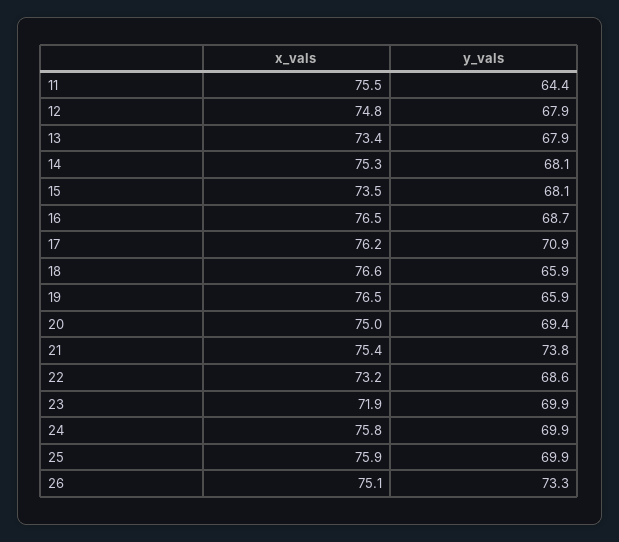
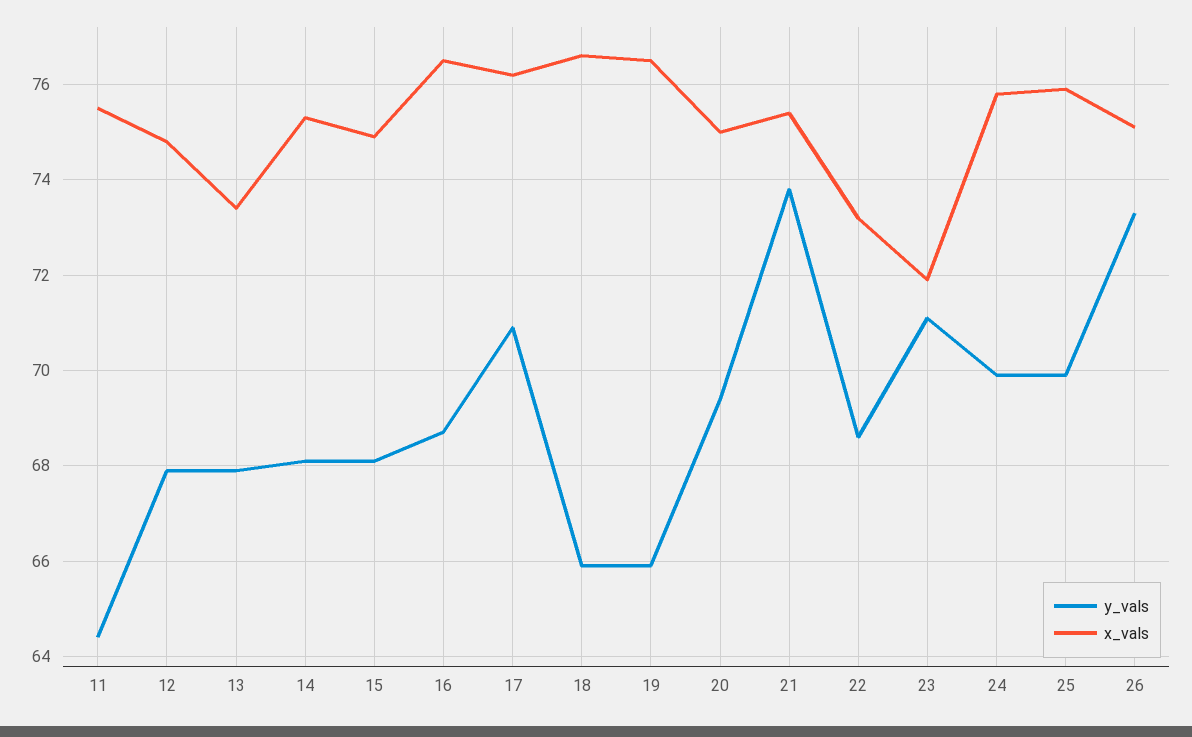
  {
    "x_vals": {
      "11": 75.5,
      "12": 74.8,
      "13": 73.4,
      "14": 75.3,
-     "15": 73.5,
+     "15": 75,
      "16": 76.5,
      "17": 76.2,
      "18": 76.6,
      "19": 76.5,
      "20": 75,
      "21": 75.4,
      "22": 73.2,
      "23": 71.9,
      "24": 75.8,
      "25": 75.9,
      "26": 75.1
    },
    "y_vals": {
      "11": 64.4,
      "12": 67.9,
      "13": 67.9,
      "14": 68.1,
      "15": 68.1,
      "16": 68.7,
      "17": 70.9,
      "18": 65.9,
      "19": 65.9,
      "20": 69.4,
      "21": 73.8,
      "22": 68.6,
-     "23": 69.9,
+     "23": 71,
      "24": 69.9,
      "25": 69.9,
      "26": 73.3
    }
  }

